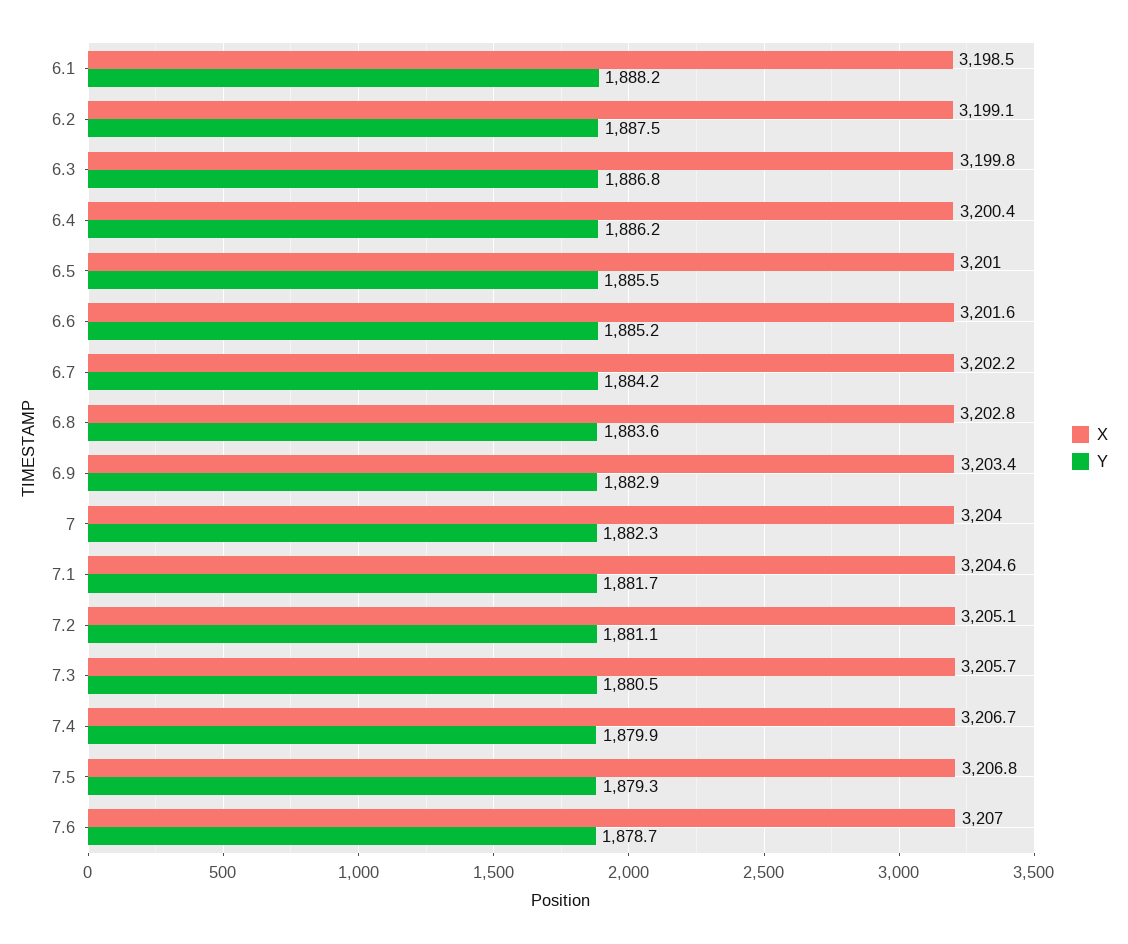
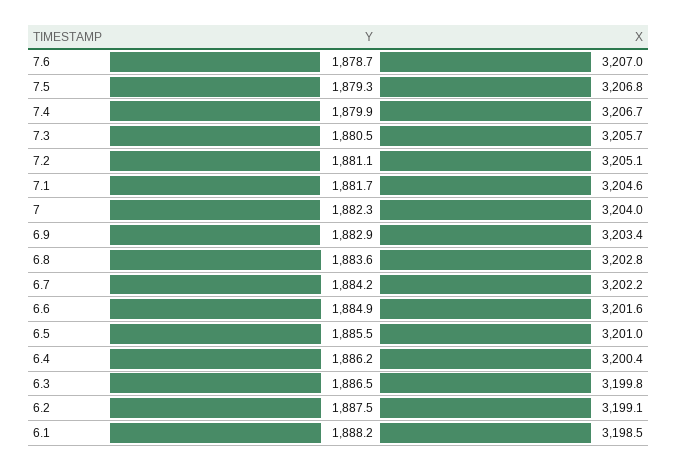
  {
    "X": {
      "6.1": 3198.5,
      "6.2": 3199.1,
      "6.3": 3199.8,
      "6.4": 3200.4,
      "6.5": 3201,
      "6.6": 3201.6,
      "6.7": 3202.2,
      "6.8": 3202.8,
      "6.9": 3203.4,
      "7": 3204,
      "7.1": 3204.6,
      "7.2": 3205.1,
      "7.3": 3205.7,
      "7.4": 3206.7,
      "7.5": 3206.8,
      "7.6": 3207
    },
    "Y": {
      "6.1": 1888.2,
      "6.2": 1887.5,
-     "6.3": 1886.8,
+     "6.3": 1886.5,
      "6.4": 1886.2,
      "6.5": 1885.5,
-     "6.6": 1885.2,
+     "6.6": 1884.9,
      "6.7": 1884.2,
      "6.8": 1883.6,
      "6.9": 1882.9,
      "7": 1882.3,
      "7.1": 1881.7,
      "7.2": 1881.1,
      "7.3": 1880.5,
      "7.4": 1879.9,
      "7.5": 1879.3,
      "7.6": 1878.7
    }
  }

